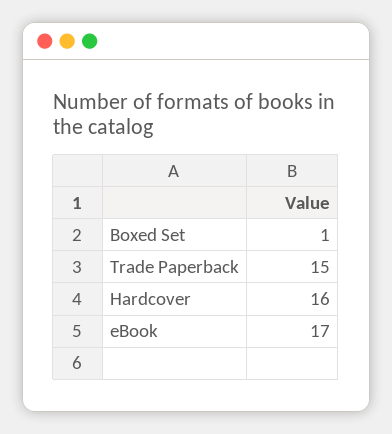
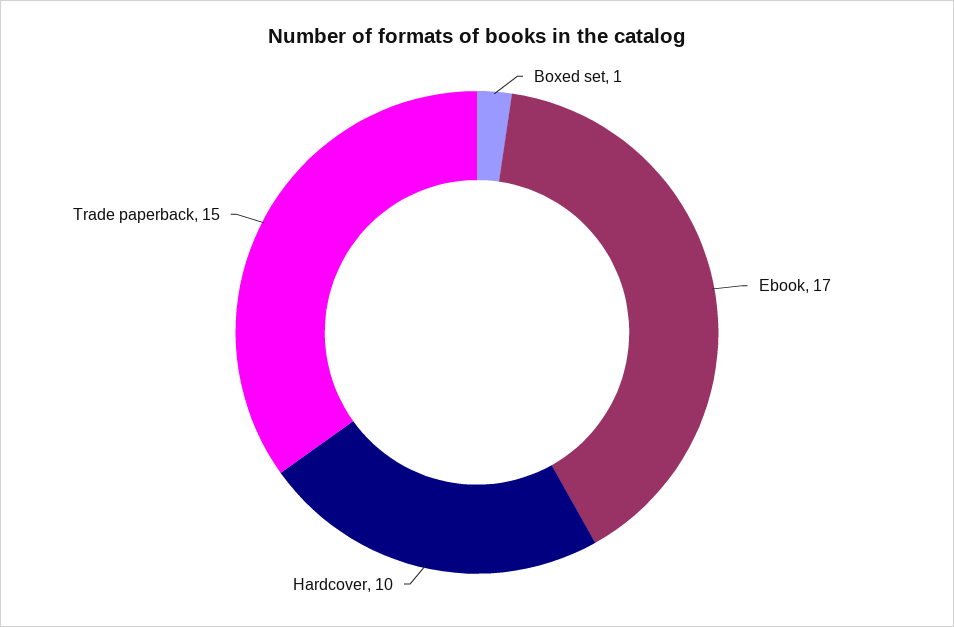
  {
    "Boxed Set": 1,
    "Trade Paperback": 15,
-   "Hardcover": 16,
+   "Hardcover": 10,
    "eBook": 17
  }

